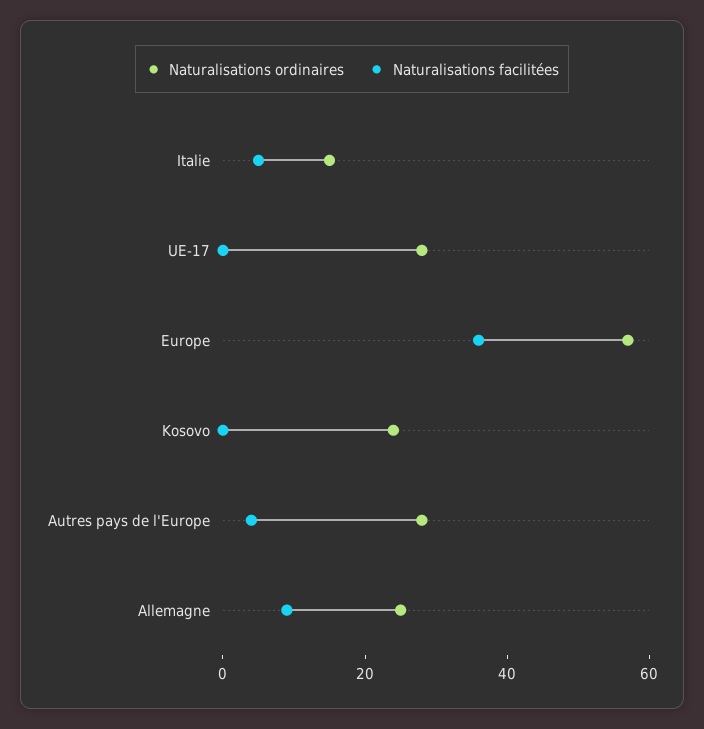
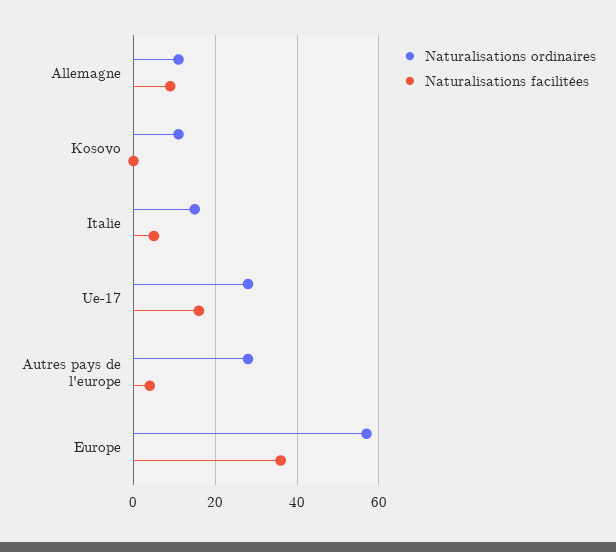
  {
    "Naturalisations ordinaires": {
      "Italie": 15,
      "UE-17": 30,
      "Europe": 55,
-     "Kosovo": 25,
+     "Kosovo": 10,
      "Autres pays de l'Europe": 30,
-     "Allemagne": 25
+     "Allemagne": 10
    },
    "Naturalisations facilitées": {
      "Italie": 5,
-     "UE-17": 0,
+     "UE-17": 15,
      "Europe": 35,
      "Kosovo": 0,
      "Autres pays de l'Europe": 5,
      "Allemagne": 10
    }
  }

